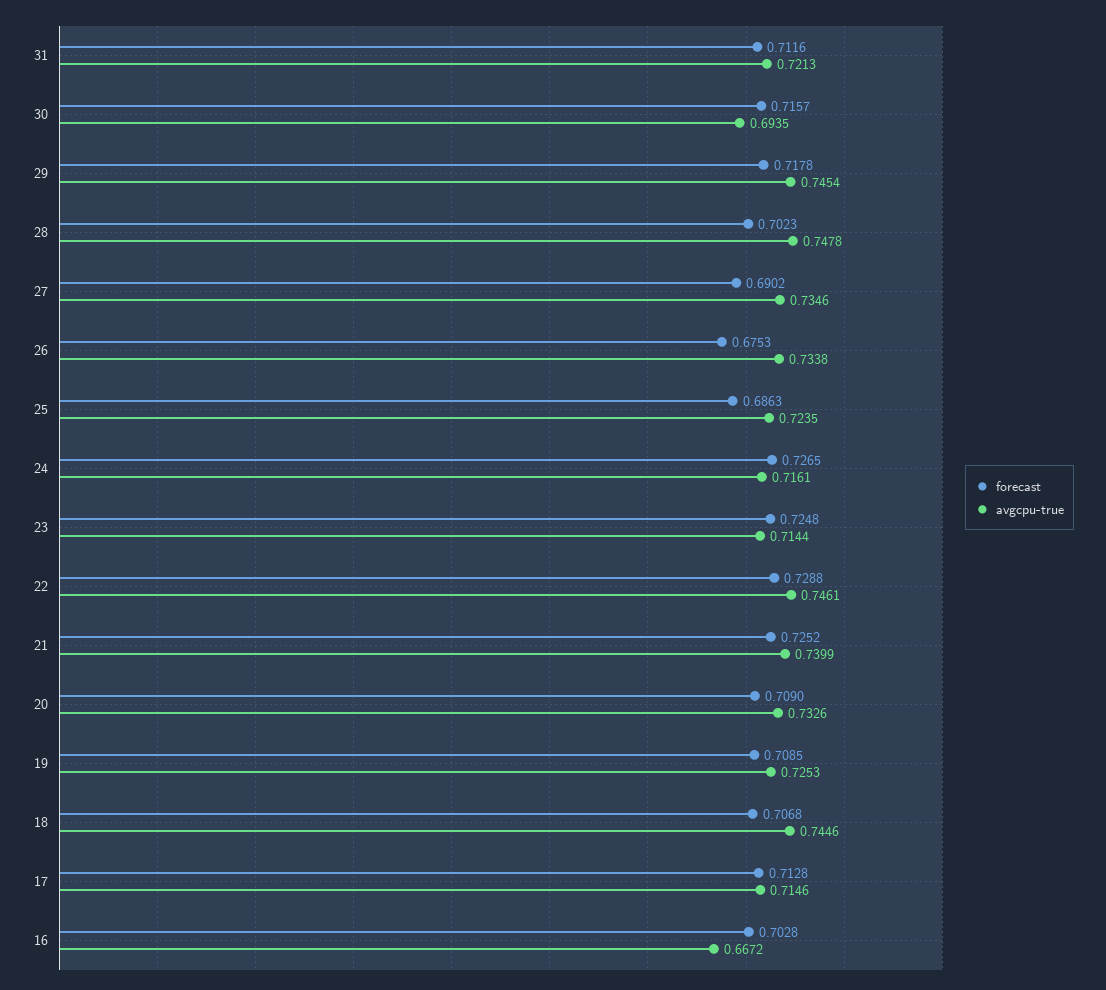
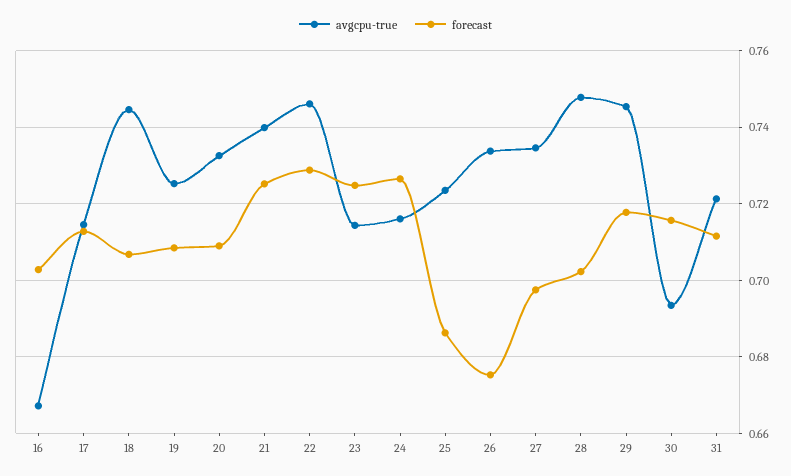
  {
    "forecast": {
      "31": 0.7116,
      "30": 0.7157,
      "29": 0.7178,
      "28": 0.7023,
-     "27": 0.6902,
+     "27": 0.698,
      "26": 0.6753,
      "25": 0.6863,
      "24": 0.7265,
      "23": 0.7248,
      "22": 0.7288,
      "21": 0.7252,
      "20": 0.709,
      "19": 0.7085,
      "18": 0.7068,
      "17": 0.7128,
      "16": 0.7028
    },
    "avgcpu-true": {
      "31": 0.7213,
      "30": 0.6935,
      "29": 0.7454,
      "28": 0.7478,
      "27": 0.7346,
      "26": 0.7338,
      "25": 0.7235,
      "24": 0.7161,
      "23": 0.7144,
      "22": 0.7461,
      "21": 0.7399,
      "20": 0.7326,
      "19": 0.7253,
      "18": 0.7446,
      "17": 0.7146,
      "16": 0.6672
    }
  }

